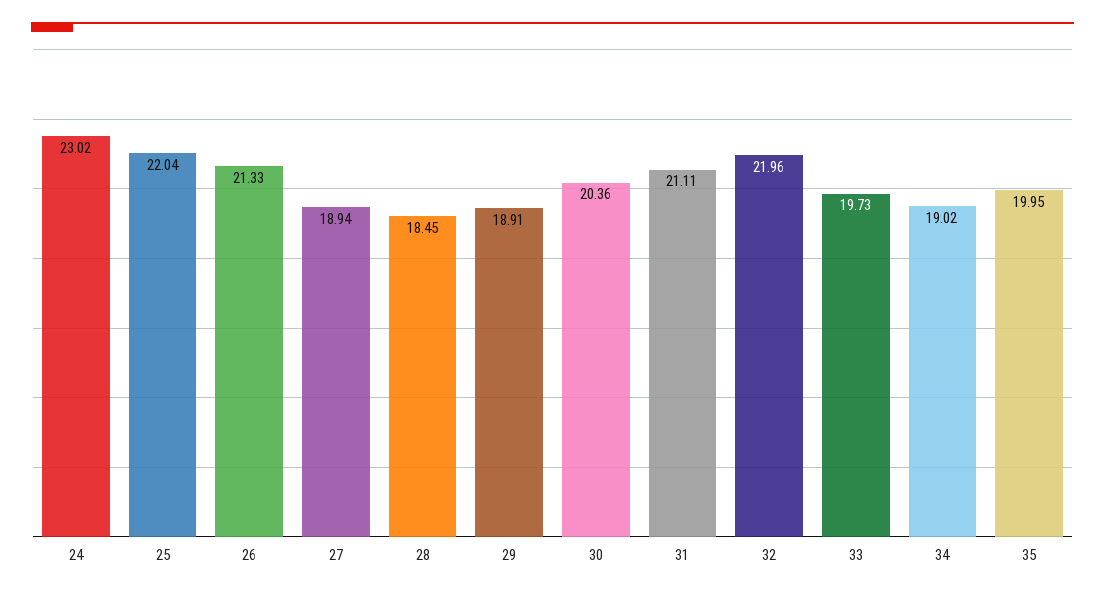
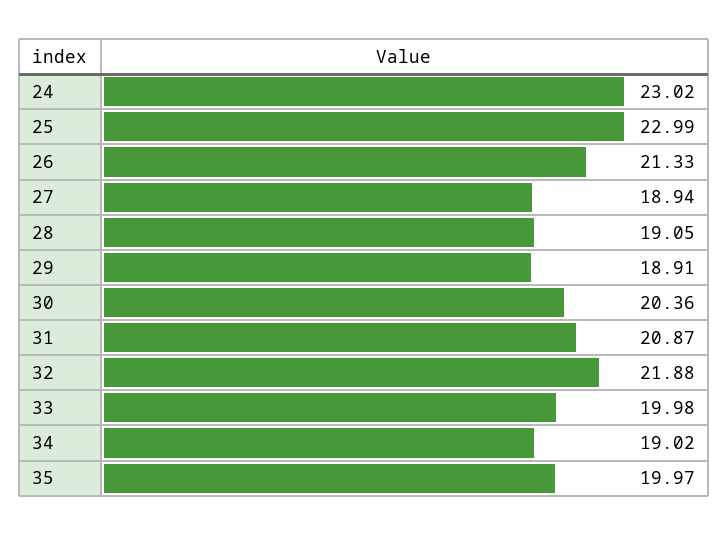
  {
    "24": 23.02,
-   "25": 22.04,
+   "25": 22.99,
    "26": 21.33,
    "27": 18.94,
-   "28": 18.45,
+   "28": 19.05,
    "29": 18.91,
    "30": 20.36,
-   "31": 21.11,
+   "31": 20.87,
-   "32": 21.96,
+   "32": 21.88,
-   "33": 19.73,
+   "33": 19.98,
    "34": 19.02,
-   "35": 19.95
+   "35": 19.97
  }

